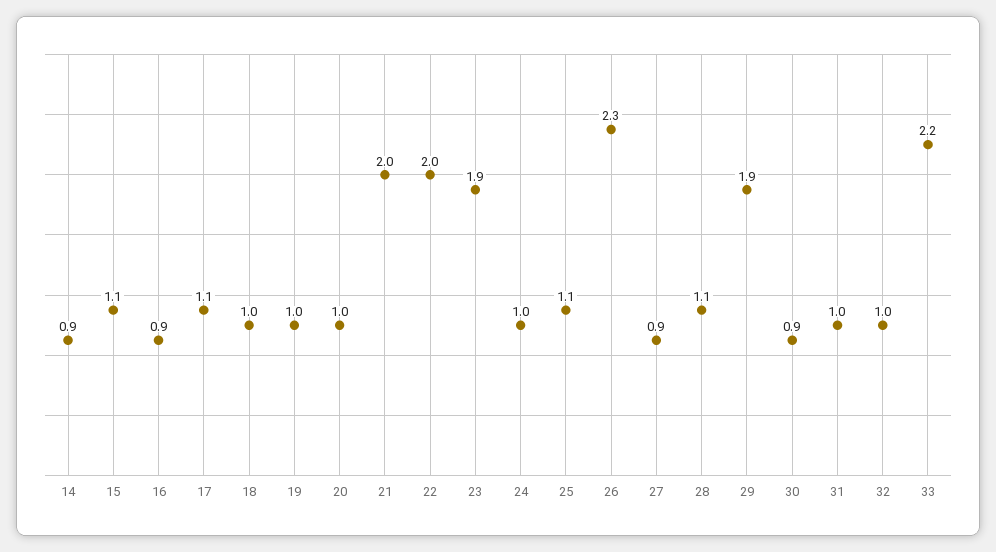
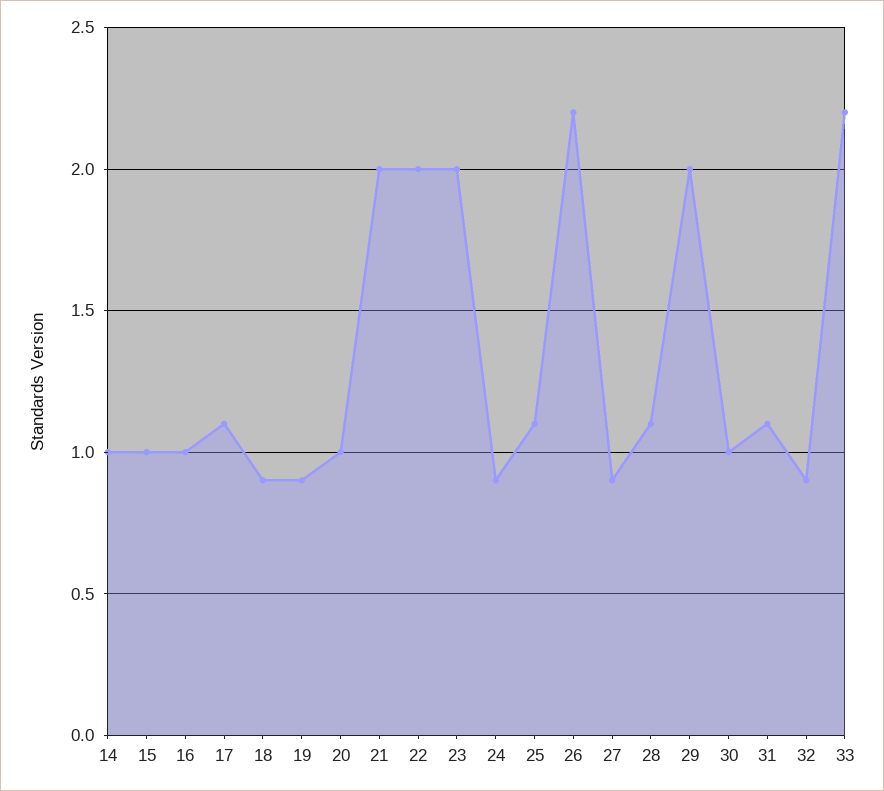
  {
-   "14": 0.9,
+   "14": 1,
-   "15": 1.1,
+   "15": 1,
-   "16": 0.9,
+   "16": 1,
    "17": 1.1,
-   "18": 1,
+   "18": 0.9,
-   "19": 1,
+   "19": 0.9,
    "20": 1,
    "21": 2,
    "22": 2,
-   "23": 1.9,
+   "23": 2,
-   "24": 1,
+   "24": 0.9,
    "25": 1.1,
-   "26": 2.3,
+   "26": 2.2,
    "27": 0.9,
    "28": 1.1,
-   "29": 1.9,
+   "29": 2,
-   "30": 0.9,
+   "30": 1,
-   "31": 1,
+   "31": 1.1,
-   "32": 1,
+   "32": 0.9,
    "33": 2.2
  }

